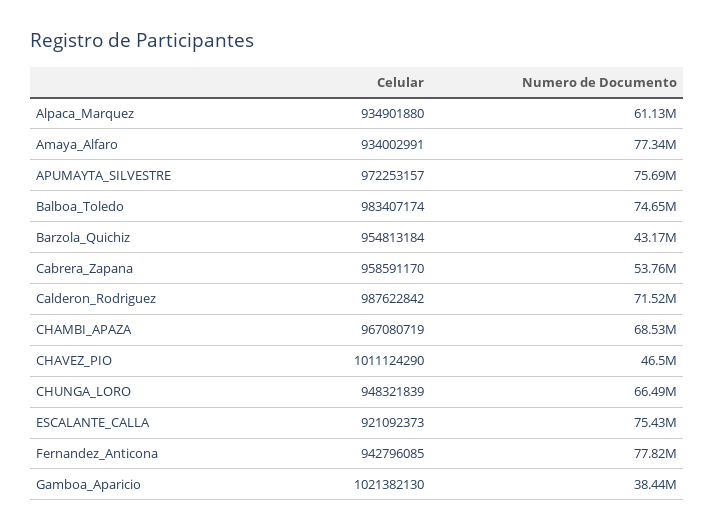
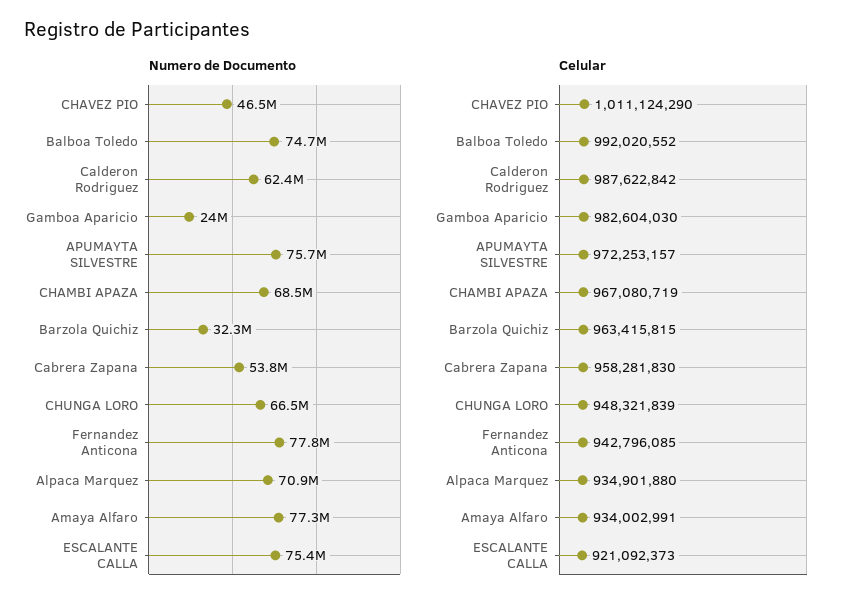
  {
    "Celular": {
      "Alpaca_Marquez": 934901880,
      "Amaya_Alfaro": 934002991,
      "APUMAYTA_SILVESTRE": 972253157,
-     "Balboa_Toledo": 983407174,
+     "Balboa_Toledo": 992020552,
-     "Barzola_Quichiz": 954813184,
+     "Barzola_Quichiz": 963415815,
-     "Cabrera_Zapana": 958591170,
+     "Cabrera_Zapana": 958281830,
      "Calderon_Rodriguez": 987622842,
      "CHAMBI_APAZA": 967080719,
      "CHAVEZ_PIO": 1011124290,
      "CHUNGA_LORO": 948321839,
      "ESCALANTE_CALLA": 921092373,
      "Fernandez_Anticona": 942796085,
-     "Gamboa_Aparicio": 1021382130
+     "Gamboa_Aparicio": 982604030
    },
    "Numero de Documento": {
-     "Alpaca_Marquez": 61130000,
+     "Alpaca_Marquez": 70900000,
      "Amaya_Alfaro": 77340000,
      "APUMAYTA_SILVESTRE": 75690000,
      "Balboa_Toledo": 74650000,
-     "Barzola_Quichiz": 43170000,
+     "Barzola_Quichiz": 32300000,
      "Cabrera_Zapana": 53760000,
-     "Calderon_Rodriguez": 71520000,
+     "Calderon_Rodriguez": 62400000,
      "CHAMBI_APAZA": 68530000,
      "CHAVEZ_PIO": 46500000,
      "CHUNGA_LORO": 66490000,
      "ESCALANTE_CALLA": 75430000,
      "Fernandez_Anticona": 77820000,
-     "Gamboa_Aparicio": 38440000
+     "Gamboa_Aparicio": 24000000
    }
  }

